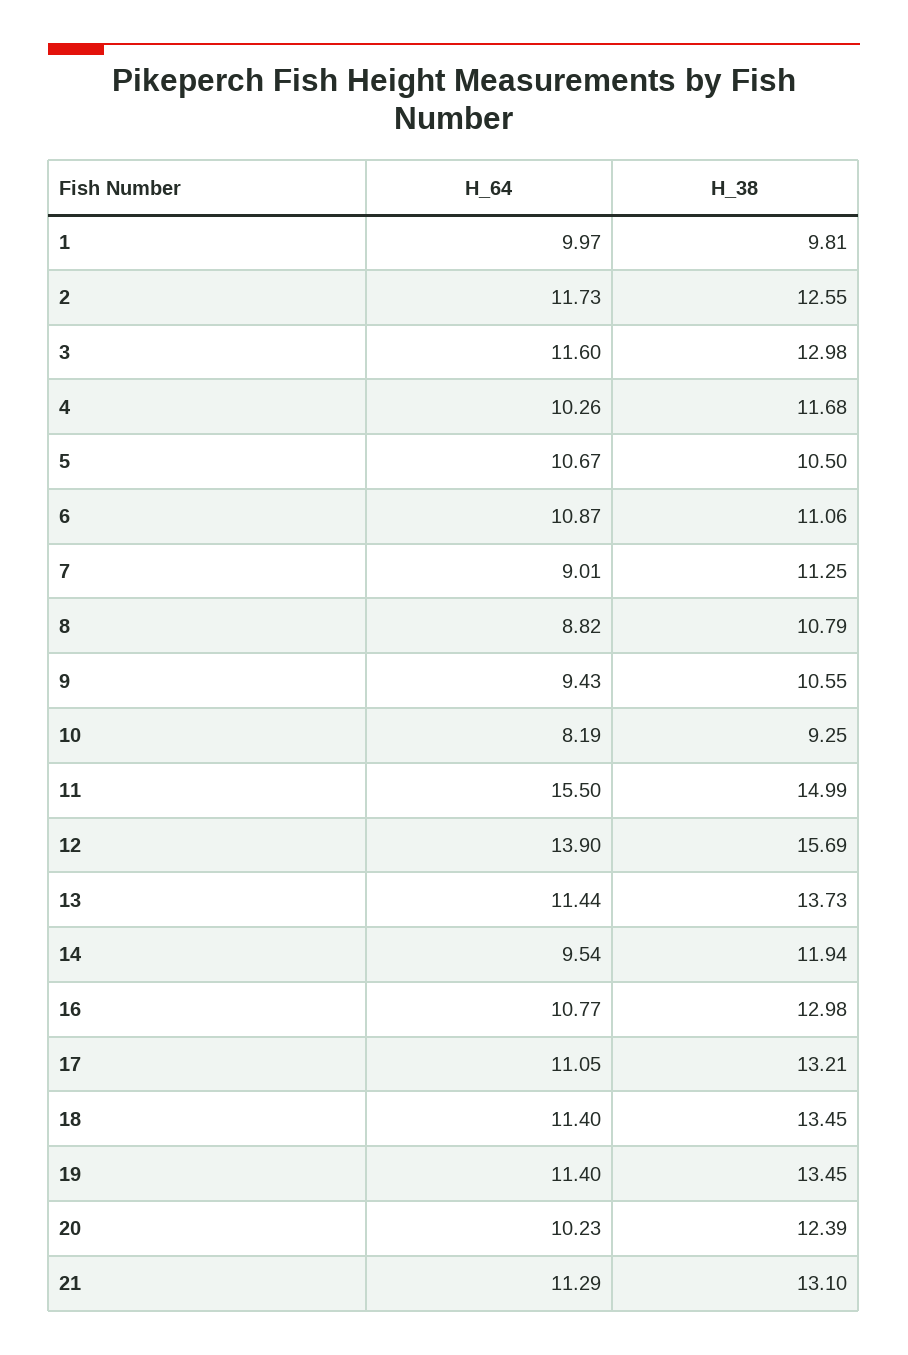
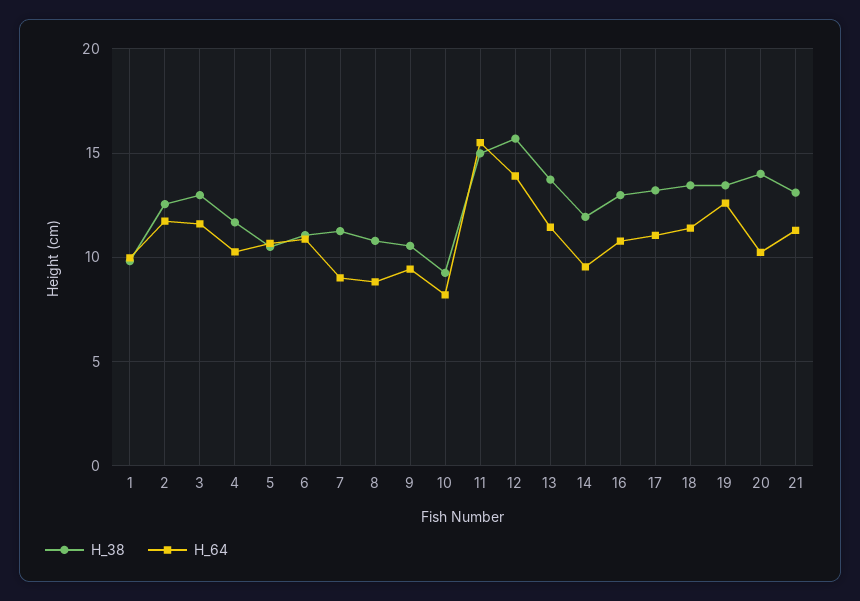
  {
    "H_64": {
      "1": 9.97,
      "2": 11.73,
      "3": 11.6,
      "4": 10.26,
      "5": 10.67,
      "6": 10.87,
      "7": 9.01,
      "8": 8.82,
      "9": 9.43,
      "10": 8.19,
      "11": 15.5,
      "12": 13.9,
      "13": 11.44,
      "14": 9.54,
      "16": 10.77,
      "17": 11.05,
      "18": 11.4,
-     "19": 11.4,
+     "19": 12.5,
      "20": 10.23,
      "21": 11.29
    },
    "H_38": {
      "1": 9.81,
      "2": 12.55,
      "3": 12.98,
      "4": 11.68,
      "5": 10.5,
      "6": 11.06,
      "7": 11.25,
      "8": 10.79,
      "9": 10.55,
      "10": 9.25,
      "11": 14.99,
      "12": 15.69,
      "13": 13.73,
      "14": 11.94,
      "16": 12.98,
      "17": 13.21,
      "18": 13.45,
      "19": 13.45,
-     "20": 12.39,
+     "20": 14,
      "21": 13.1
    }
  }

